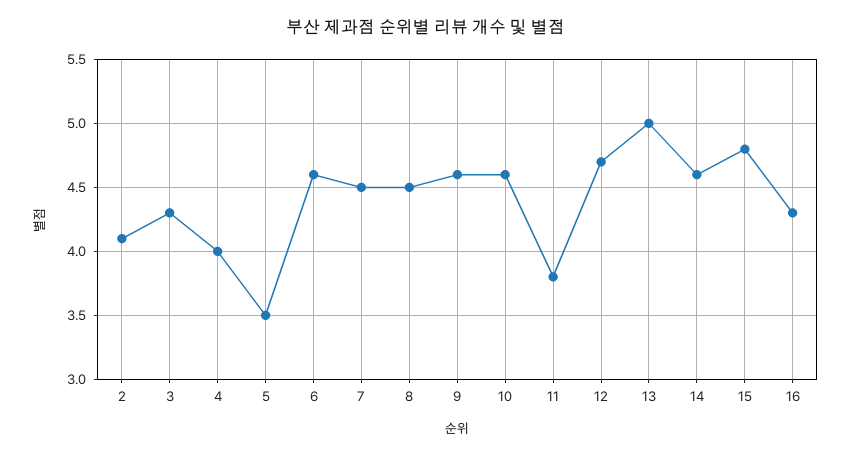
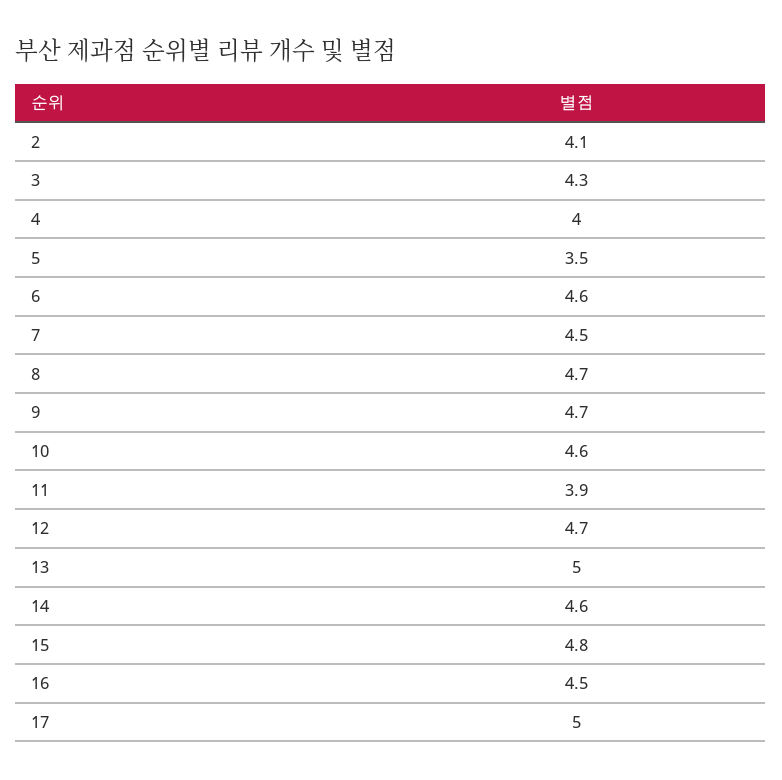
  {
    "2": 4.1,
    "3": 4.3,
    "4": 4,
    "5": 3.5,
    "6": 4.6,
    "7": 4.5,
-   "8": 4.5,
+   "8": 4.7,
-   "9": 4.6,
+   "9": 4.7,
    "10": 4.6,
-   "11": 3.8,
+   "11": 3.9,
    "12": 4.7,
    "13": 5,
    "14": 4.6,
    "15": 4.8,
-   "16": 4.3
+   "16": 4.5,
+   "17": 5
  }

